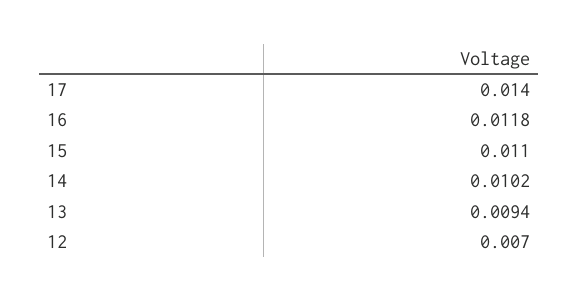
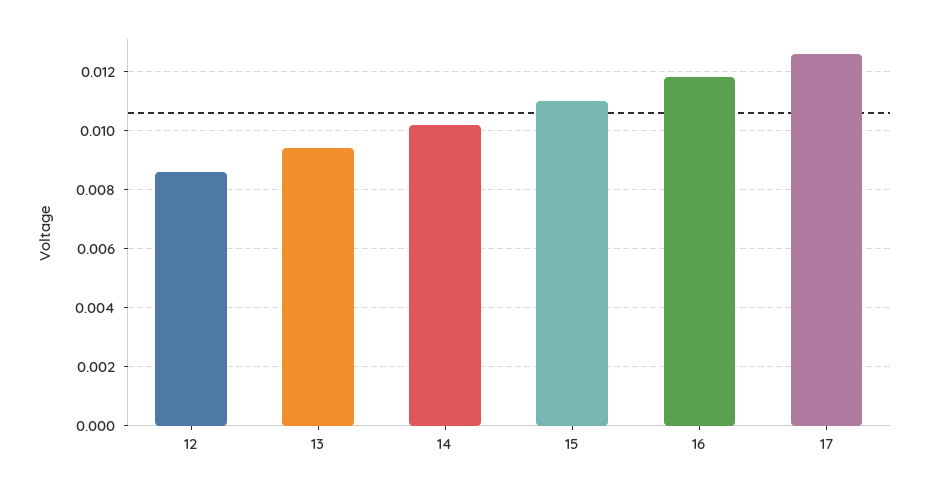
  {
-   "17": 0.014,
+   "17": 0.0125,
    "16": 0.0118,
    "15": 0.011,
    "14": 0.0102,
    "13": 0.0094,
-   "12": 0.007
+   "12": 0.0085
  }

